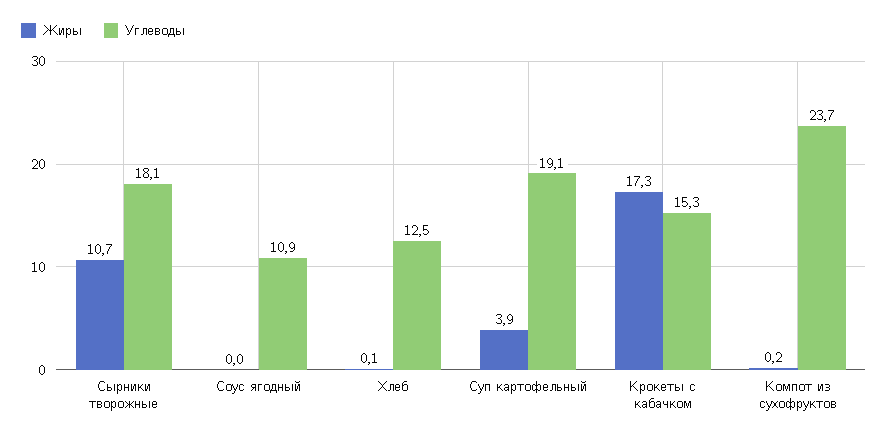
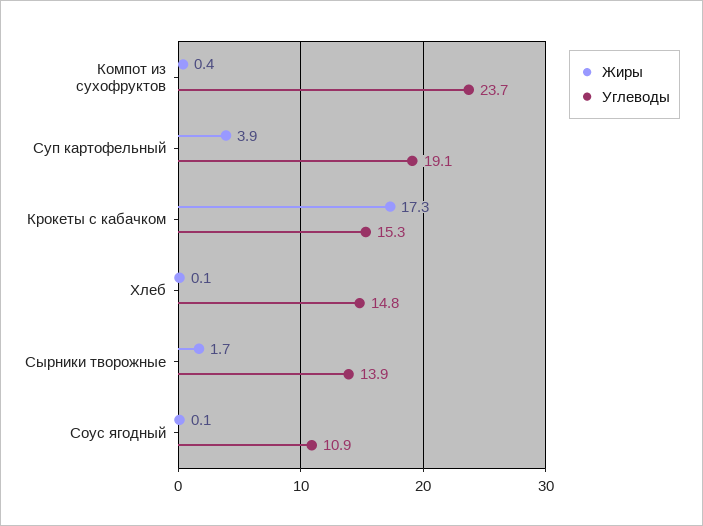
  {
    "Жиры": {
-     "Сырники творожные": 10.7,
+     "Сырники творожные": 1.7,
-     "Соус ягодный": 0,
+     "Соус ягодный": 0.1,
      "Хлеб": 0.1,
      "Суп картофельный": 3.9,
      "Крокеты с кабачком": 17.3,
-     "Компот из сухофруктов": 0.2
+     "Компот из сухофруктов": 0.4
    },
    "Углеводы": {
-     "Сырники творожные": 18.1,
+     "Сырники творожные": 13.9,
      "Соус ягодный": 10.9,
-     "Хлеб": 12.5,
+     "Хлеб": 14.8,
      "Суп картофельный": 19.1,
      "Крокеты с кабачком": 15.3,
      "Компот из сухофруктов": 23.7
    }
  }

